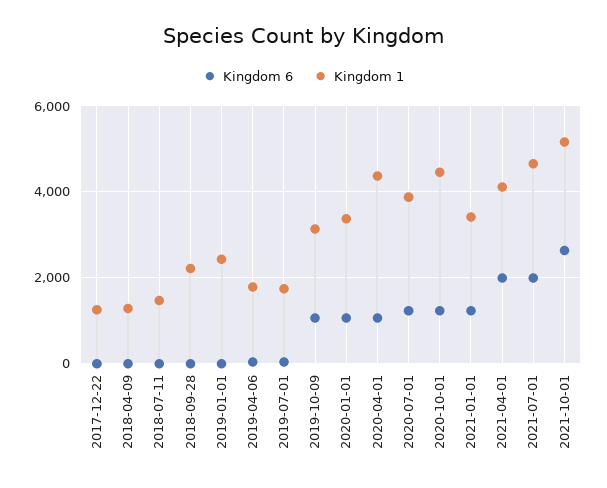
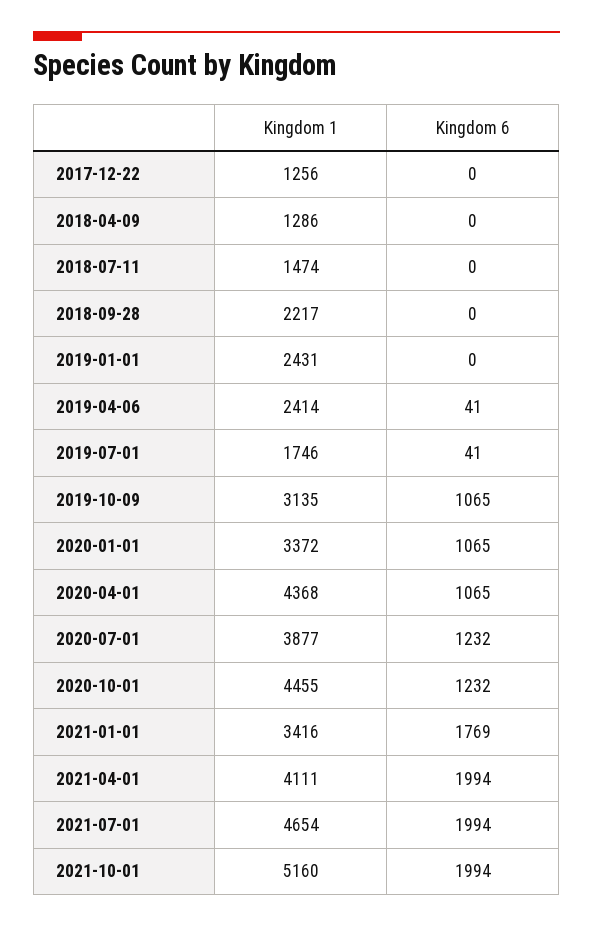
  {
    "Kingdom 6": {
      "2017-12-22": 0,
      "2018-04-09": 0,
      "2018-07-11": 0,
      "2018-09-28": 0,
      "2019-01-01": 0,
      "2019-04-06": 41,
      "2019-07-01": 41,
      "2019-10-09": 1065,
      "2020-01-01": 1065,
      "2020-04-01": 1065,
      "2020-07-01": 1232,
      "2020-10-01": 1232,
-     "2021-01-01": 1200,
+     "2021-01-01": 1769,
      "2021-04-01": 1994,
      "2021-07-01": 1994,
-     "2021-10-01": 2600
+     "2021-10-01": 1994
    },
    "Kingdom 1": {
      "2017-12-22": 1256,
      "2018-04-09": 1286,
      "2018-07-11": 1474,
      "2018-09-28": 2217,
      "2019-01-01": 2431,
-     "2019-04-06": 1800,
+     "2019-04-06": 2414,
      "2019-07-01": 1746,
      "2019-10-09": 3135,
      "2020-01-01": 3372,
      "2020-04-01": 4368,
      "2020-07-01": 3877,
      "2020-10-01": 4455,
      "2021-01-01": 3416,
      "2021-04-01": 4111,
      "2021-07-01": 4654,
      "2021-10-01": 5160
    }
  }

